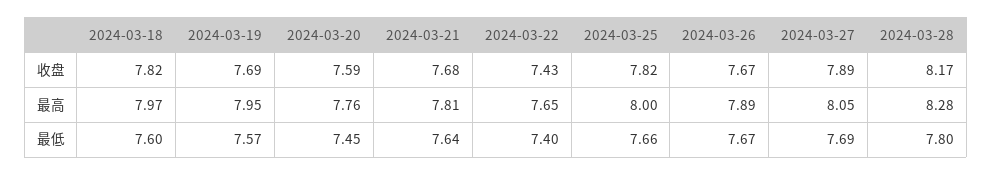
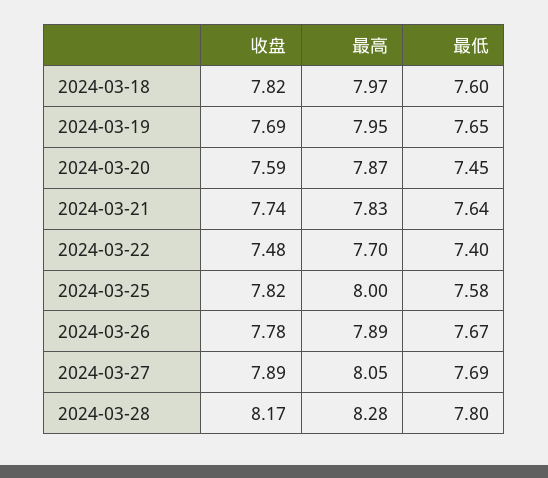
  {
    "2024-03-18": {
      "收盘": 7.82,
      "最高": 7.97,
      "最低": 7.6
    },
    "2024-03-19": {
      "收盘": 7.69,
      "最高": 7.95,
-     "最低": 7.57
+     "最低": 7.65
    },
    "2024-03-20": {
      "收盘": 7.59,
-     "最高": 7.76,
+     "最高": 7.87,
      "最低": 7.45
    },
    "2024-03-21": {
-     "收盘": 7.68,
+     "收盘": 7.74,
-     "最高": 7.81,
+     "最高": 7.83,
      "最低": 7.64
    },
    "2024-03-22": {
-     "收盘": 7.43,
+     "收盘": 7.48,
-     "最高": 7.65,
+     "最高": 7.7,
      "最低": 7.4
    },
    "2024-03-25": {
      "收盘": 7.82,
      "最高": 8,
-     "最低": 7.66
+     "最低": 7.58
    },
    "2024-03-26": {
-     "收盘": 7.67,
+     "收盘": 7.78,
      "最高": 7.89,
      "最低": 7.67
    },
    "2024-03-27": {
      "收盘": 7.89,
      "最高": 8.05,
      "最低": 7.69
    },
    "2024-03-28": {
      "收盘": 8.17,
      "最高": 8.28,
      "最低": 7.8
    }
  }

